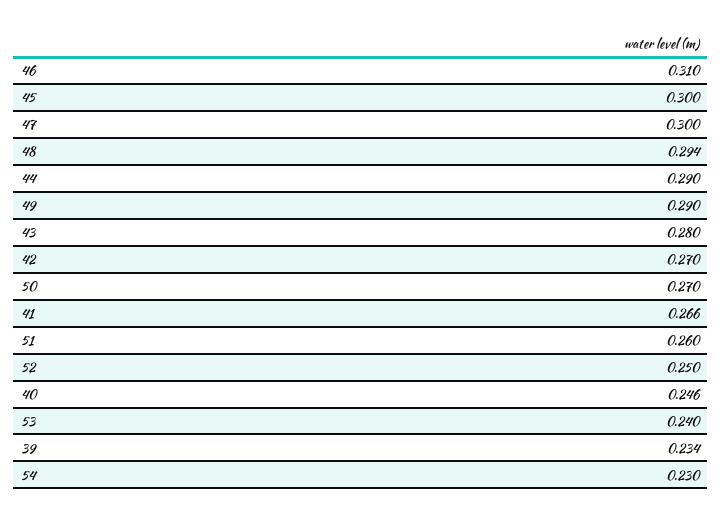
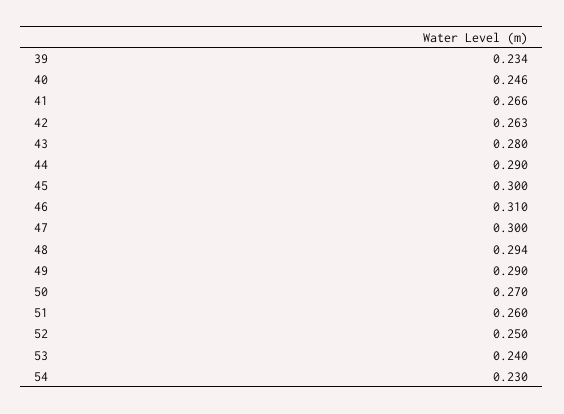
  {
    "46": 0.31,
    "45": 0.3,
    "47": 0.3,
    "48": 0.294,
    "44": 0.29,
    "49": 0.29,
    "43": 0.28,
-   "42": 0.27,
+   "42": 0.263,
    "50": 0.27,
    "41": 0.266,
    "51": 0.26,
    "52": 0.25,
    "40": 0.246,
    "53": 0.24,
    "39": 0.234,
    "54": 0.23
  }

